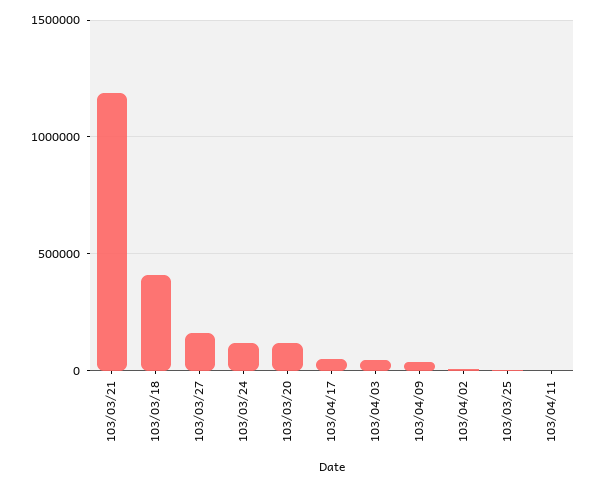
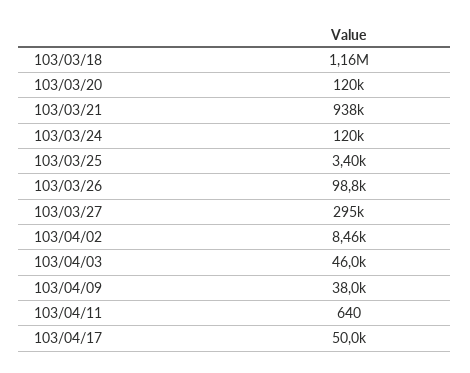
  {
-   "103/03/21": 1200000,
+   "103/03/21": 938000,
-   "103/03/18": 400000,
+   "103/03/18": 1160000,
-   "103/03/27": 150000,
+   "103/03/27": 295000,
    "103/03/24": 120000,
    "103/03/20": 120000,
    "103/04/17": 50000,
    "103/04/03": 46000,
    "103/04/09": 38000,
    "103/04/02": 8460,
    "103/03/25": 3400,
-   "103/04/11": 640
+   "103/04/11": 640,
+   "103/03/26": 98800
  }

